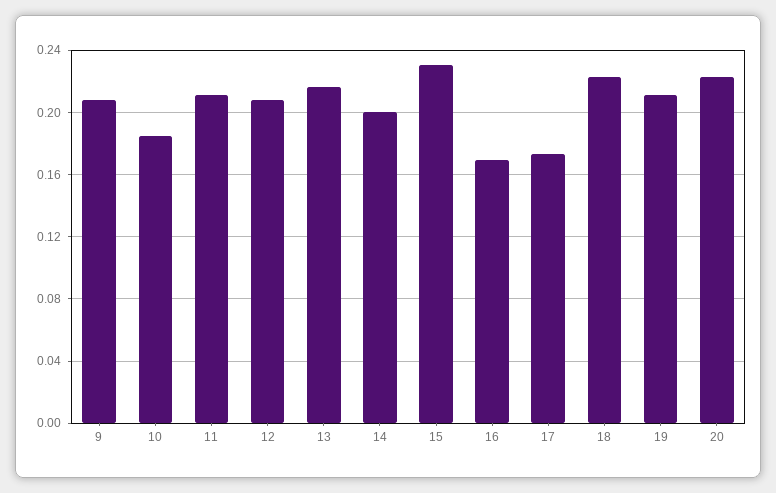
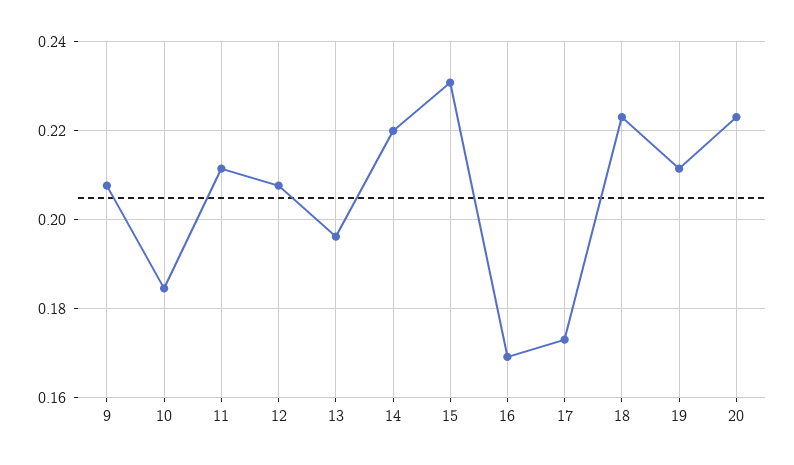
  {
    "9": 0.208,
    "10": 0.184,
    "11": 0.212,
    "12": 0.208,
-   "13": 0.215,
+   "13": 0.196,
-   "14": 0.2,
+   "14": 0.22,
    "15": 0.23,
    "16": 0.17,
    "17": 0.174,
    "18": 0.224,
    "19": 0.212,
    "20": 0.224
  }

